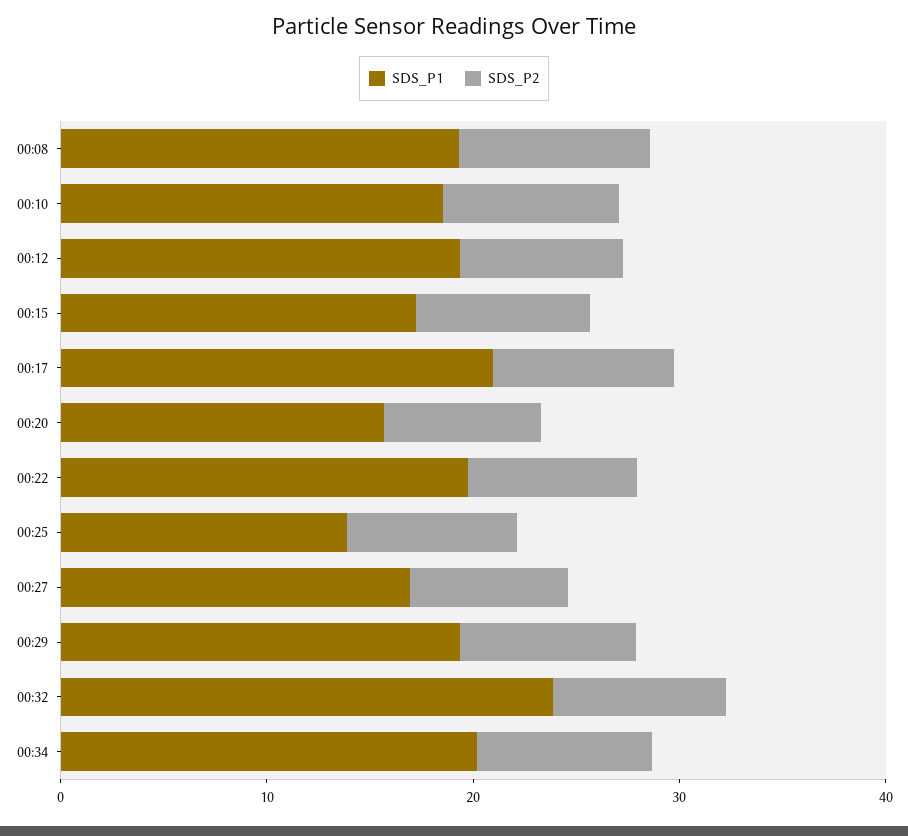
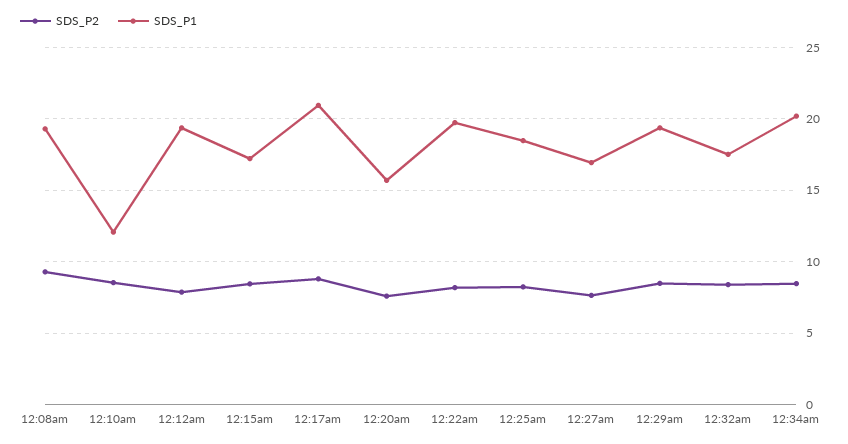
  {
    "SDS_P1": {
      "00:08": 19.5,
-     "00:10": 18,
+     "00:10": 12,
      "00:12": 19.5,
      "00:15": 17,
      "00:17": 21,
      "00:20": 15.5,
      "00:22": 20,
-     "00:25": 14,
+     "00:25": 18.5,
      "00:27": 17,
      "00:29": 19.5,
-     "00:32": 24,
+     "00:32": 17.5,
      "00:34": 20
    },
    "SDS_P2": {
      "00:08": 9.5,
      "00:10": 8.5,
      "00:12": 8,
      "00:15": 8.5,
      "00:17": 9,
      "00:20": 7.5,
      "00:22": 8,
      "00:25": 8.5,
      "00:27": 7.5,
      "00:29": 8.5,
      "00:32": 8.5,
      "00:34": 8.5
    }
  }

